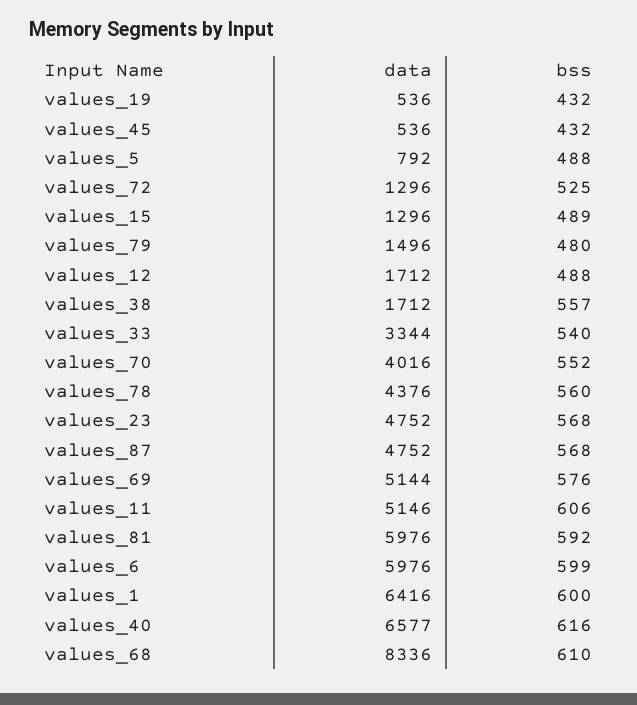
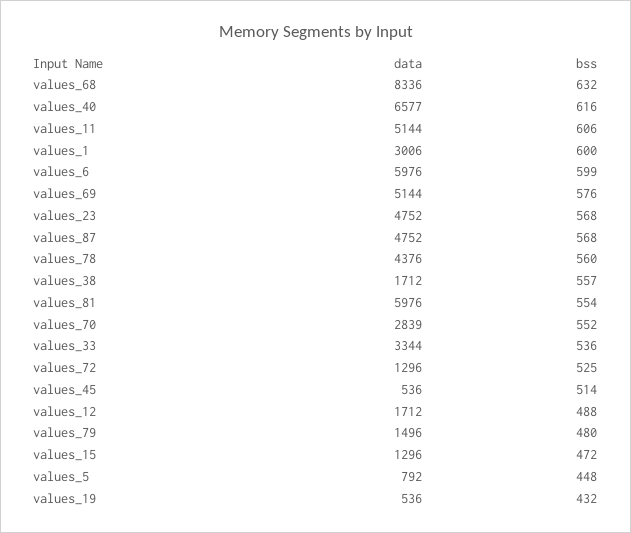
  {
    "data": {
      "values_19": 536,
      "values_45": 536,
      "values_5": 792,
      "values_72": 1296,
      "values_15": 1296,
      "values_79": 1496,
      "values_12": 1712,
      "values_38": 1712,
      "values_33": 3344,
-     "values_70": 4016,
+     "values_70": 2839,
      "values_78": 4376,
      "values_23": 4752,
      "values_87": 4752,
      "values_69": 5144,
-     "values_11": 5146,
+     "values_11": 5144,
      "values_81": 5976,
      "values_6": 5976,
-     "values_1": 6416,
+     "values_1": 3006,
      "values_40": 6577,
      "values_68": 8336
    },
    "bss": {
      "values_19": 432,
-     "values_45": 432,
+     "values_45": 514,
-     "values_5": 488,
+     "values_5": 448,
      "values_72": 525,
-     "values_15": 489,
+     "values_15": 472,
      "values_79": 480,
      "values_12": 488,
      "values_38": 557,
-     "values_33": 540,
+     "values_33": 536,
      "values_70": 552,
      "values_78": 560,
      "values_23": 568,
      "values_87": 568,
      "values_69": 576,
      "values_11": 606,
-     "values_81": 592,
+     "values_81": 554,
      "values_6": 599,
      "values_1": 600,
      "values_40": 616,
-     "values_68": 610
+     "values_68": 632
    }
  }

